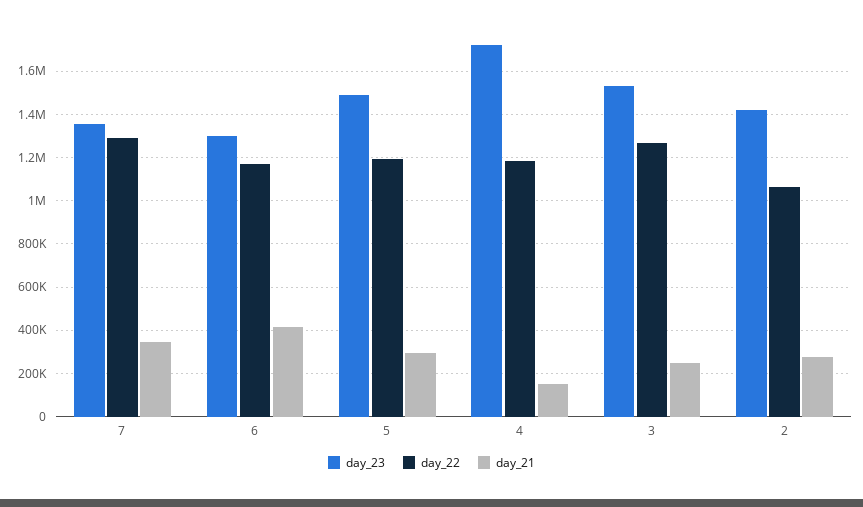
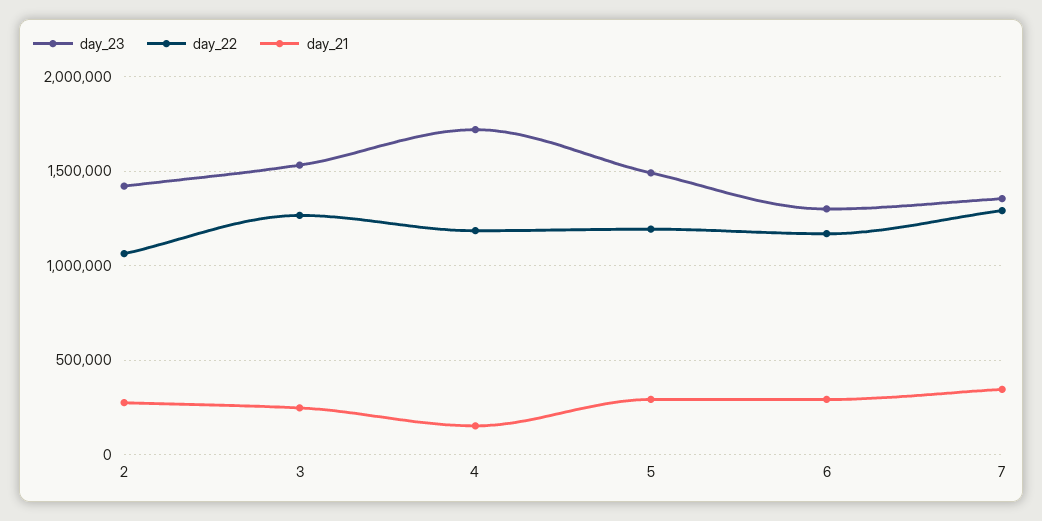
  {
    "day_23": {
      "7": 1350000,
      "6": 1300000,
      "5": 1500000,
      "4": 1700000,
      "3": 1550000,
      "2": 1400000
    },
    "day_22": {
      "7": 1300000,
      "6": 1150000,
      "5": 1200000,
      "4": 1200000,
      "3": 1250000,
      "2": 1050000
    },
    "day_21": {
      "7": 350000,
-     "6": 400000,
+     "6": 300000,
      "5": 300000,
      "4": 150000,
      "3": 250000,
      "2": 300000
    }
  }

